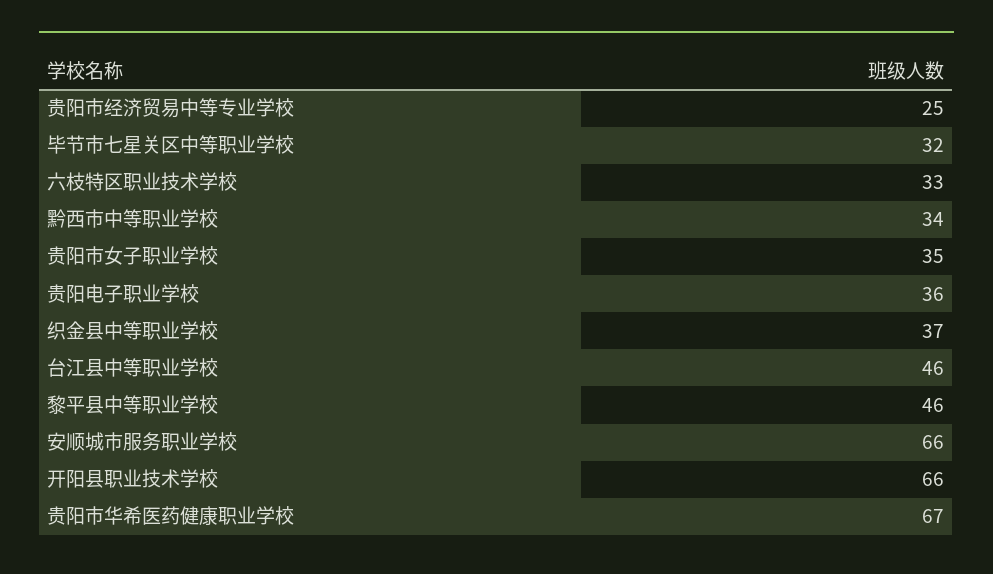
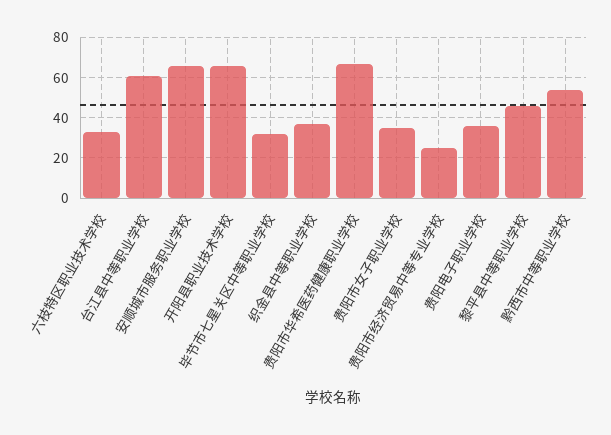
  {
    "贵阳市经济贸易中等专业学校": 25,
    "毕节市七星关区中等职业学校": 32,
    "六枝特区职业技术学校": 33,
-   "黔西市中等职业学校": 34,
+   "黔西市中等职业学校": 55,
    "贵阳市女子职业学校": 35,
    "贵阳电子职业学校": 36,
    "织金县中等职业学校": 37,
-   "台江县中等职业学校": 46,
+   "台江县中等职业学校": 60,
    "黎平县中等职业学校": 46,
    "安顺城市服务职业学校": 66,
    "开阳县职业技术学校": 66,
    "贵阳市华希医药健康职业学校": 67
  }

